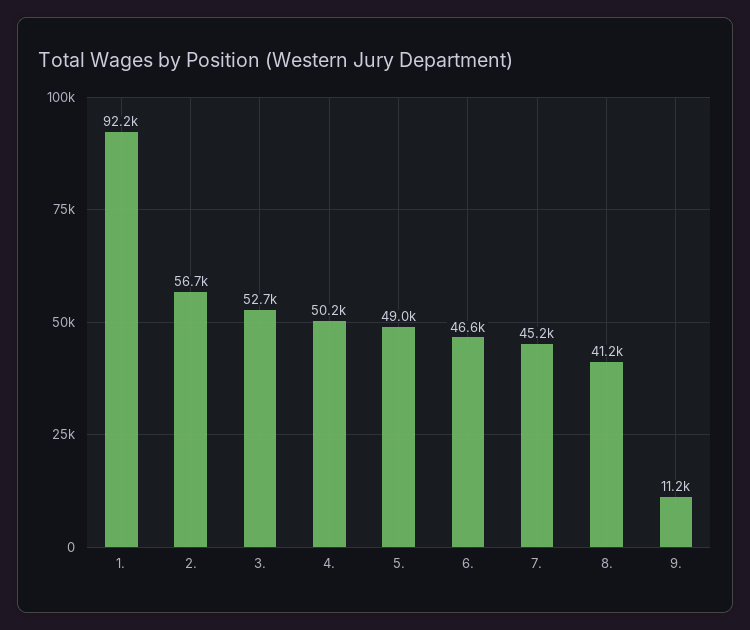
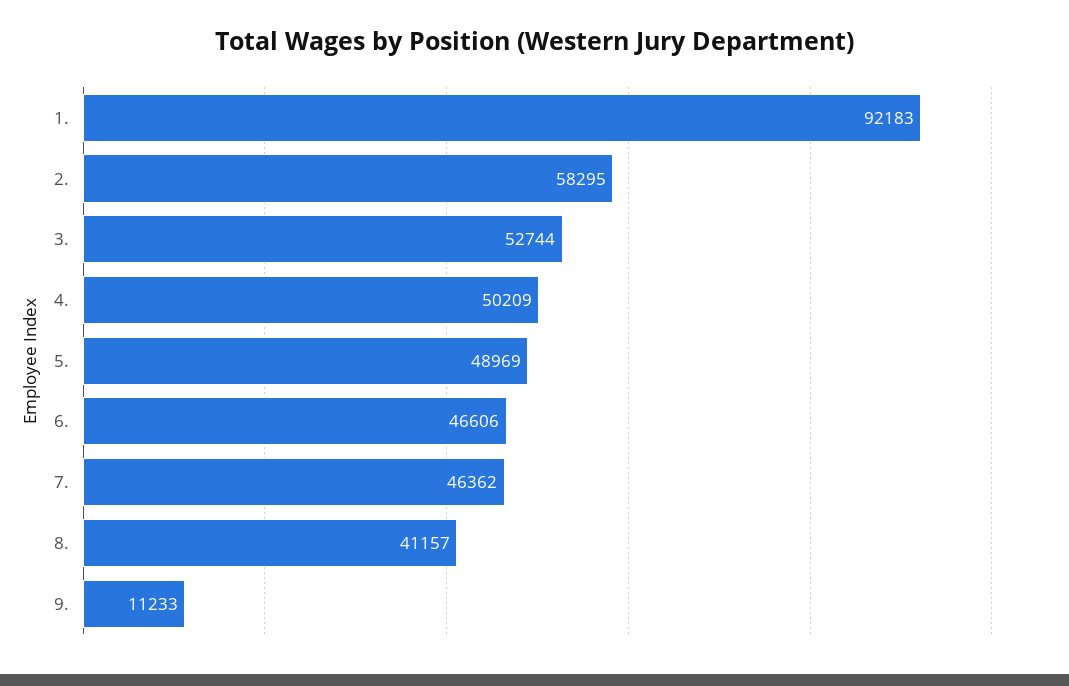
  {
    "1.": 92183,
-   "2.": 56700,
+   "2.": 58295,
    "3.": 52744,
    "4.": 50209,
    "5.": 48969,
    "6.": 46606,
-   "7.": 45200,
+   "7.": 46362,
    "8.": 41157,
    "9.": 11233
  }

